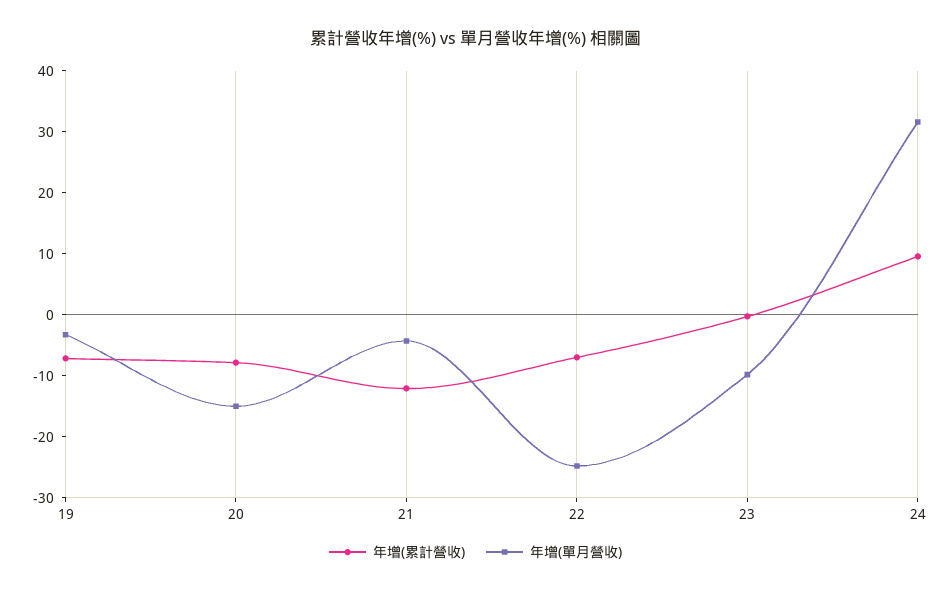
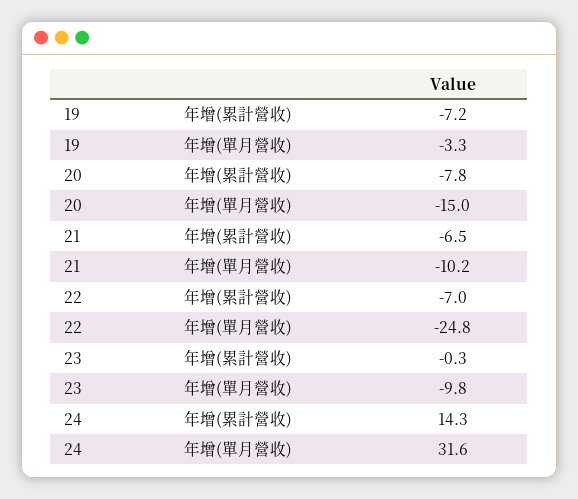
  {
    "年增(累計營收)": {
      "19": -7.2,
      "20": -7.8,
-     "21": -12,
+     "21": -6.5,
      "22": -7,
      "23": -0.3,
-     "24": 10
+     "24": 14.3
    },
    "年增(單月營收)": {
      "19": -3.3,
      "20": -15,
-     "21": -4,
+     "21": -10.2,
      "22": -24.8,
      "23": -9.8,
      "24": 31.6
    }
  }

